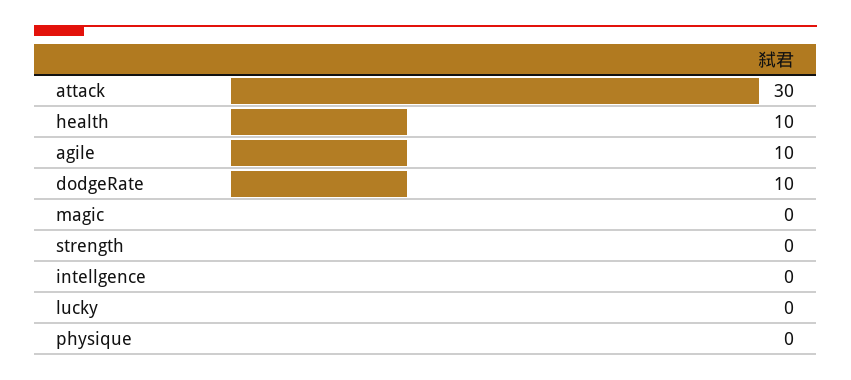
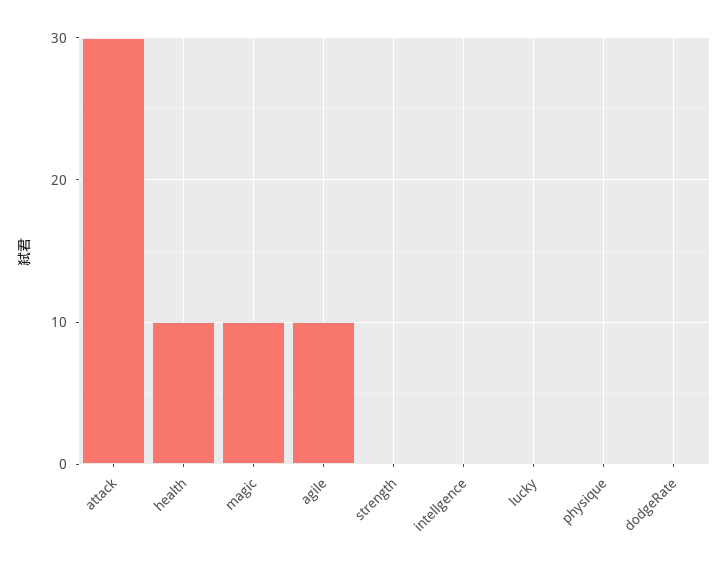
  {
    "attack": 30,
    "health": 10,
    "agile": 10,
-   "dodgeRate": 10,
+   "dodgeRate": 0,
-   "magic": 0,
+   "magic": 10,
    "strength": 0,
    "intellgence": 0,
    "lucky": 0,
    "physique": 0
  }

